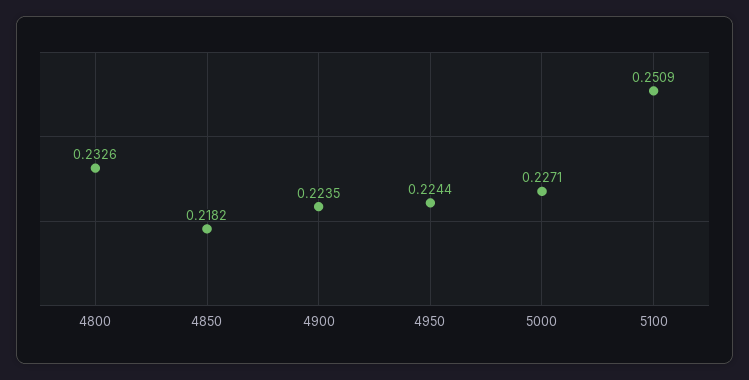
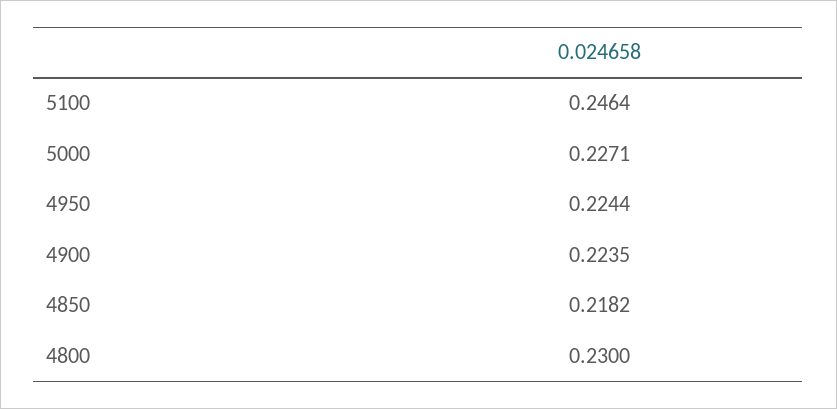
  {
-   "4800": 0.2326,
+   "4800": 0.23,
    "4850": 0.2182,
    "4900": 0.2235,
    "4950": 0.2244,
    "5000": 0.2271,
-   "5100": 0.2509
+   "5100": 0.2464
  }

